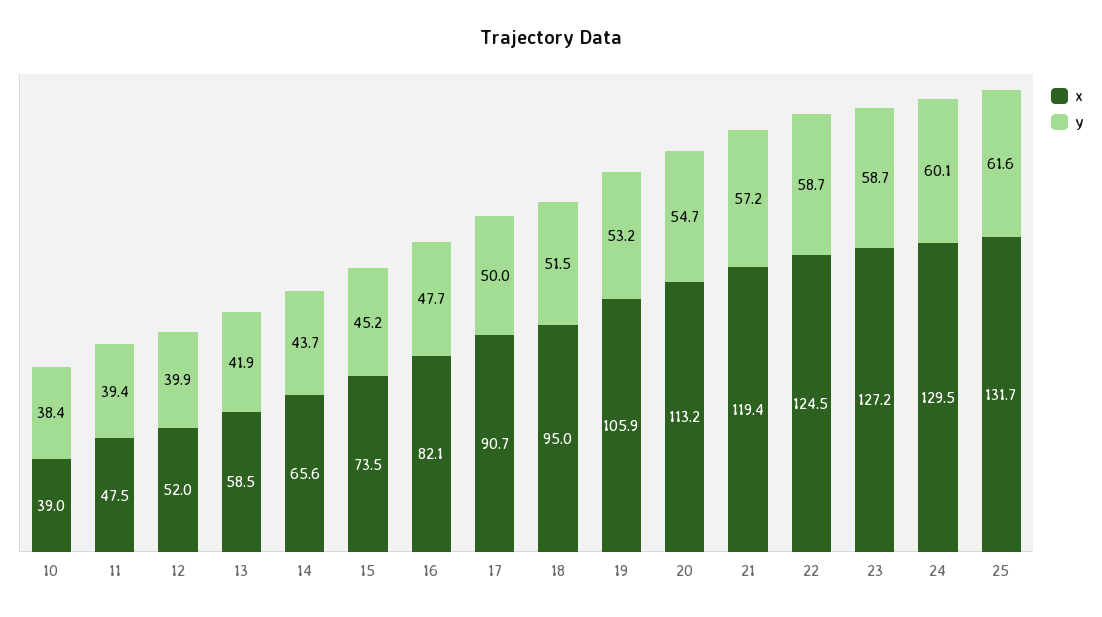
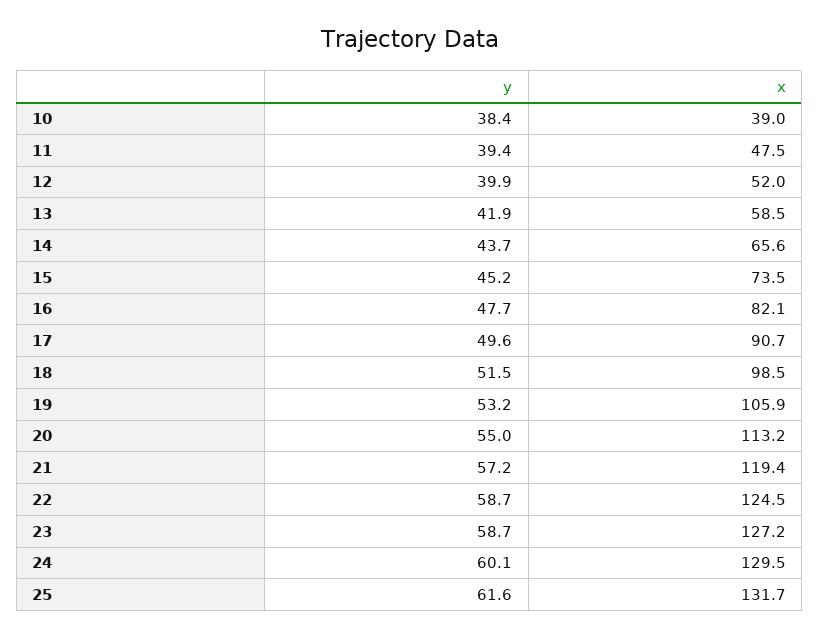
  {
    "x": {
      "10": 39,
      "11": 47.5,
      "12": 52,
      "13": 58.5,
      "14": 65.6,
      "15": 73.5,
      "16": 82.1,
      "17": 90.7,
-     "18": 95,
+     "18": 98.5,
      "19": 105.9,
      "20": 113.2,
      "21": 119.4,
      "22": 124.5,
      "23": 127.2,
      "24": 129.5,
      "25": 131.7
    },
    "y": {
      "10": 38.4,
      "11": 39.4,
      "12": 39.9,
      "13": 41.9,
      "14": 43.7,
      "15": 45.2,
      "16": 47.7,
-     "17": 50,
+     "17": 49.6,
      "18": 51.5,
      "19": 53.2,
-     "20": 54.7,
+     "20": 55,
      "21": 57.2,
      "22": 58.7,
      "23": 58.7,
      "24": 60.1,
      "25": 61.6
    }
  }

